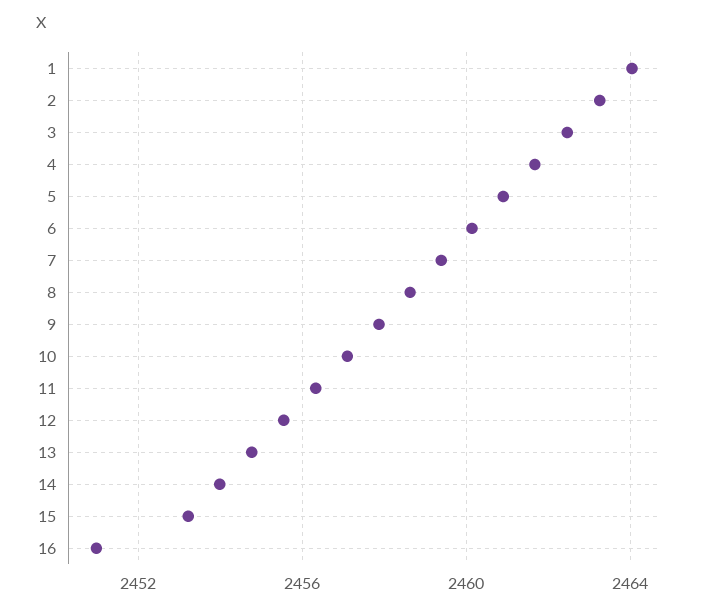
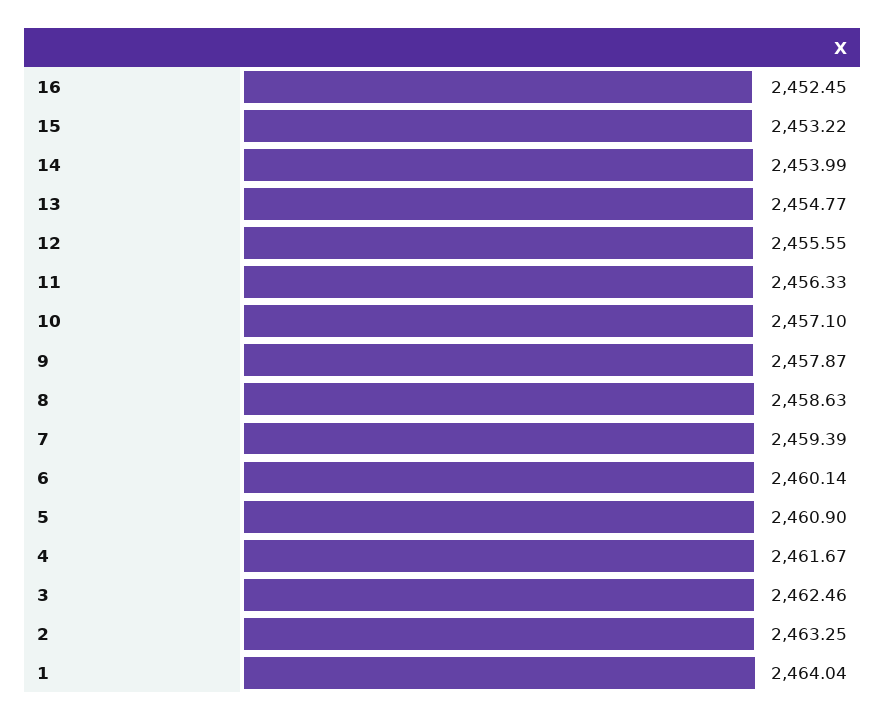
  {
    "1": 2464.04,
    "2": 2463.25,
    "3": 2462.46,
    "4": 2461.67,
    "5": 2460.9,
    "6": 2460.14,
    "7": 2459.39,
    "8": 2458.63,
    "9": 2457.87,
    "10": 2457.1,
    "11": 2456.33,
    "12": 2455.55,
    "13": 2454.77,
    "14": 2453.99,
    "15": 2453.22,
-   "16": 2451
+   "16": 2452.45
  }

